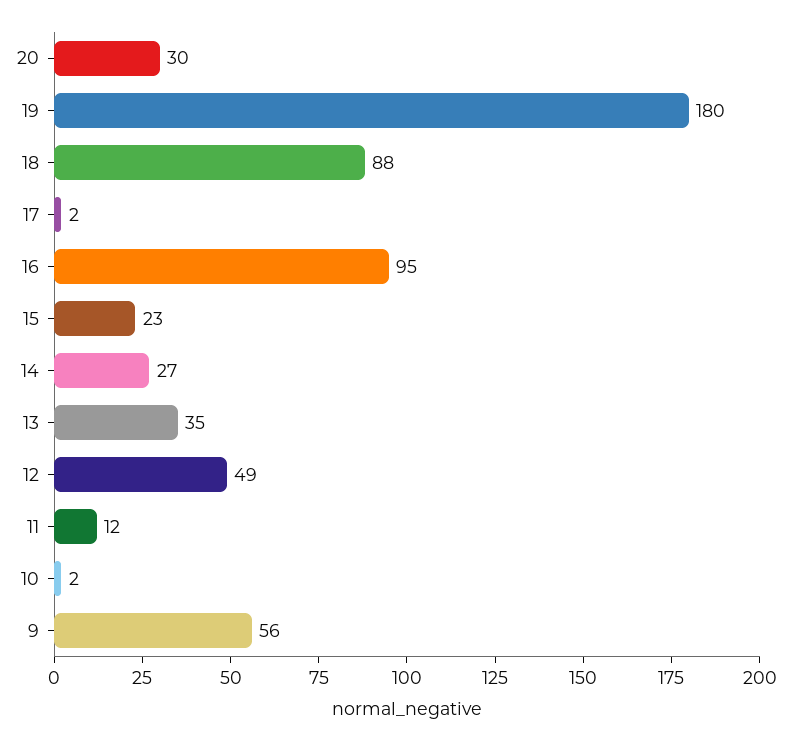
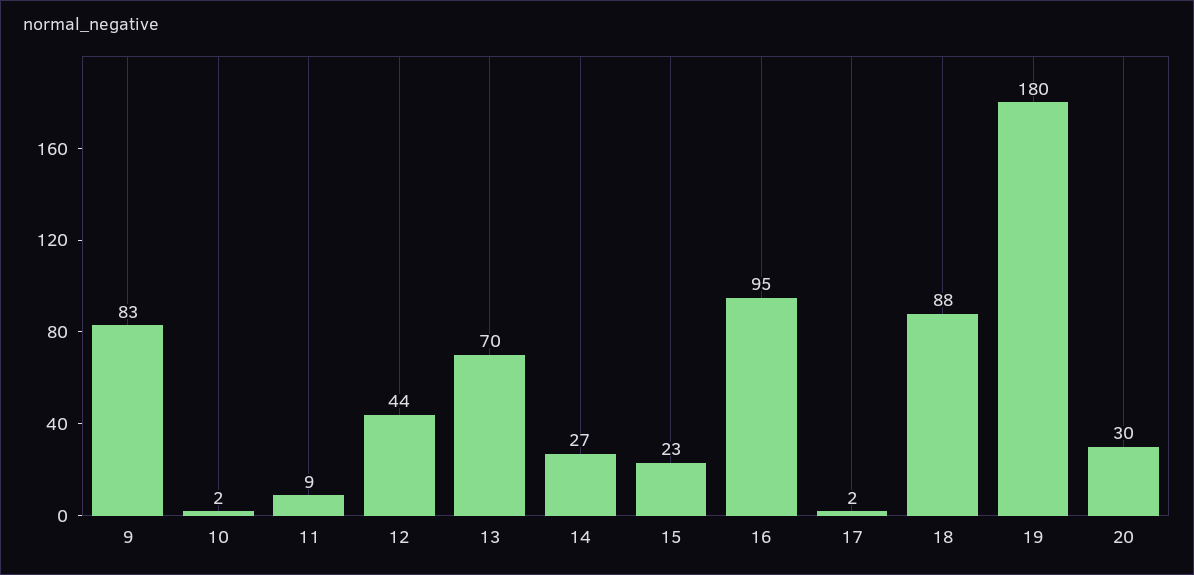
  {
    "20": 30,
    "19": 180,
    "18": 88,
    "17": 2,
    "16": 95,
    "15": 23,
    "14": 27,
-   "13": 35,
+   "13": 70,
-   "12": 49,
+   "12": 44,
-   "11": 12,
+   "11": 9,
    "10": 2,
-   "9": 56
+   "9": 83
  }

